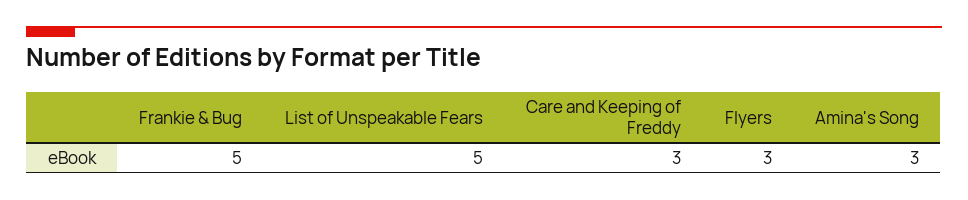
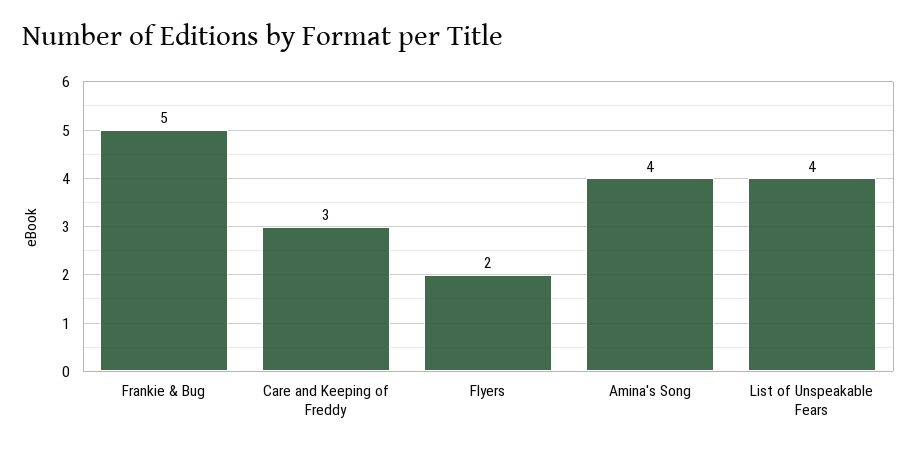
  {
    "Frankie & Bug": 5,
-   "List of Unspeakable Fears": 5,
+   "List of Unspeakable Fears": 4,
    "Care and Keeping of Freddy": 3,
-   "Flyers": 3,
+   "Flyers": 2,
-   "Amina's Song": 3
+   "Amina's Song": 4
  }

